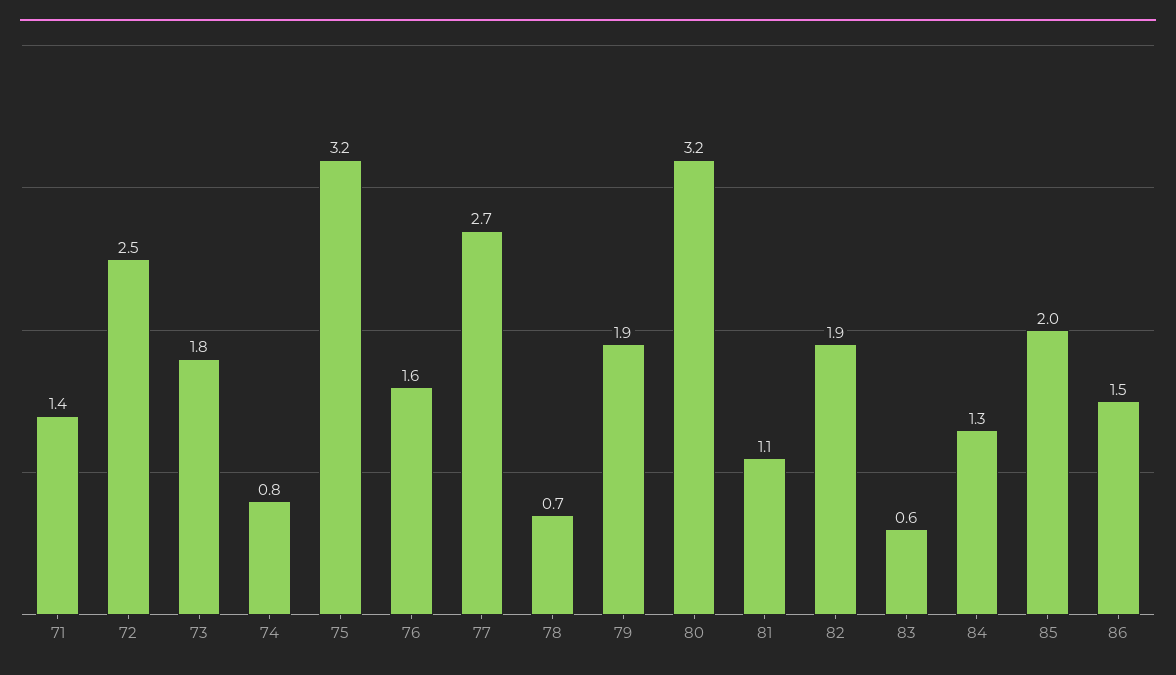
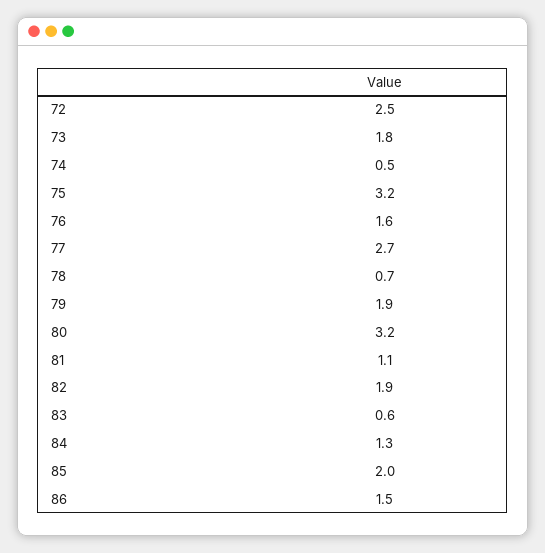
  {
-   "71": 1.4,
    "72": 2.5,
    "73": 1.8,
-   "74": 0.8,
+   "74": 0.5,
    "75": 3.2,
    "76": 1.6,
    "77": 2.7,
    "78": 0.7,
    "79": 1.9,
    "80": 3.2,
    "81": 1.1,
    "82": 1.9,
    "83": 0.6,
    "84": 1.3,
    "85": 2,
    "86": 1.5
  }

